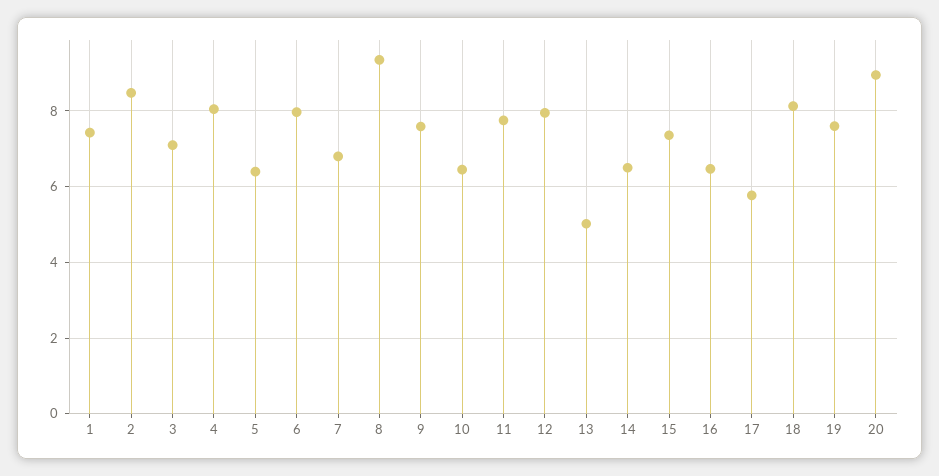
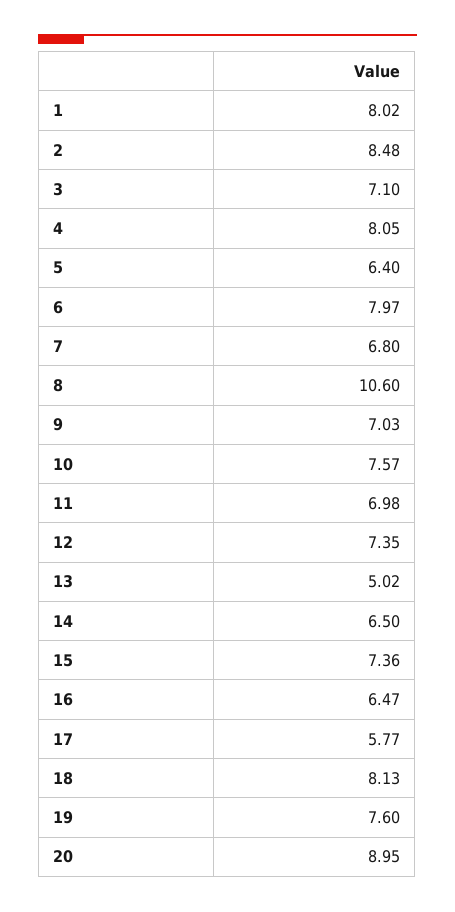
  {
-   "1": 7.4,
+   "1": 8.02,
    "2": 8.48,
    "3": 7.1,
    "4": 8.05,
    "5": 6.4,
    "6": 7.97,
    "7": 6.8,
-   "8": 9.4,
+   "8": 10.6,
-   "9": 7.6,
+   "9": 7.03,
-   "10": 6.4,
+   "10": 7.57,
-   "11": 7.8,
+   "11": 6.98,
-   "12": 8,
+   "12": 7.35,
    "13": 5.02,
    "14": 6.5,
    "15": 7.36,
    "16": 6.47,
    "17": 5.77,
    "18": 8.13,
    "19": 7.6,
    "20": 8.95
  }

